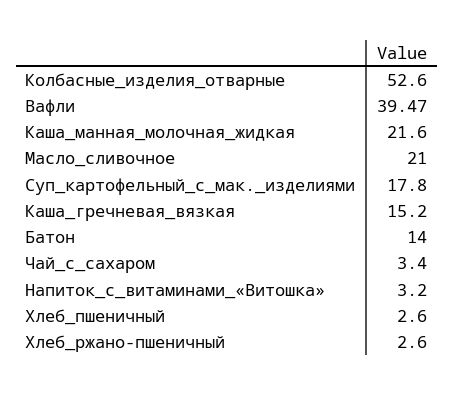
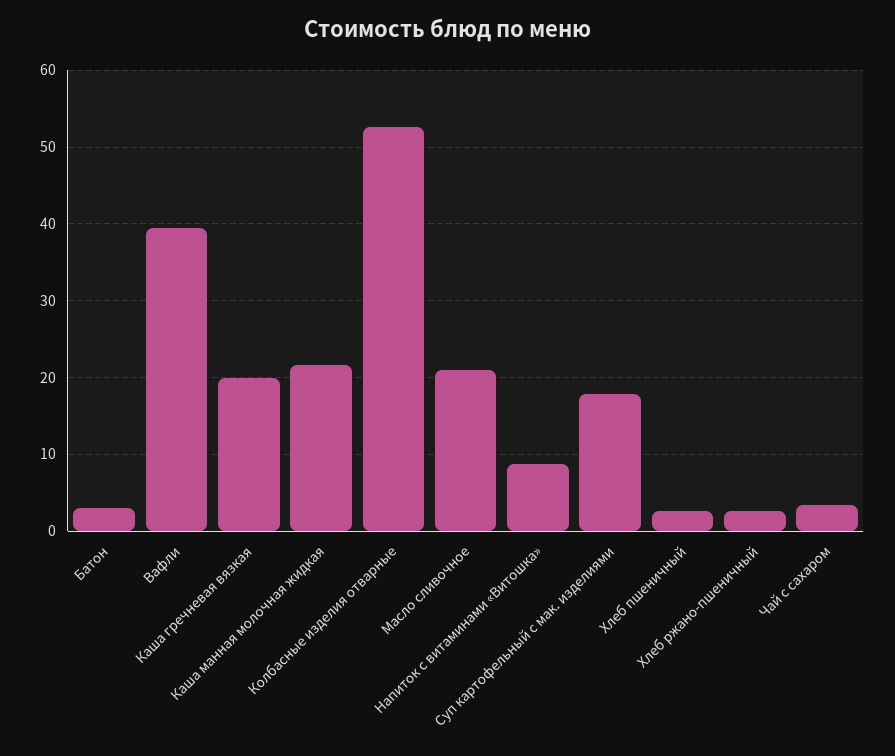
  {
    "Колбасные_изделия_отварные": 52.6,
    "Вафли": 39.47,
    "Каша_манная_молочная_жидкая": 21.6,
    "Масло_сливочное": 21,
    "Суп_картофельный_с_мак._изделиями": 17.8,
-   "Каша_гречневая_вязкая": 15.2,
+   "Каша_гречневая_вязкая": 20,
-   "Батон": 14,
+   "Батон": 3,
    "Чай_с_сахаром": 3.4,
-   "Напиток_с_витаминами_«Витошка»": 3.2,
+   "Напиток_с_витаминами_«Витошка»": 9,
    "Хлеб_пшеничный": 2.6,
    "Хлеб_ржано-пшеничный": 2.6
  }

